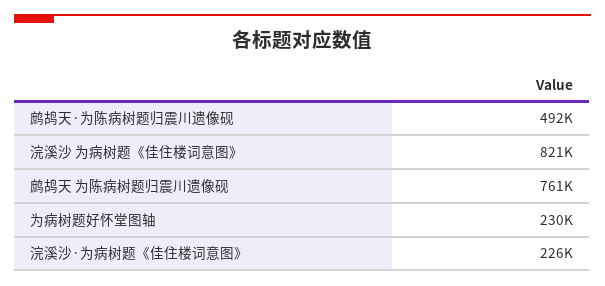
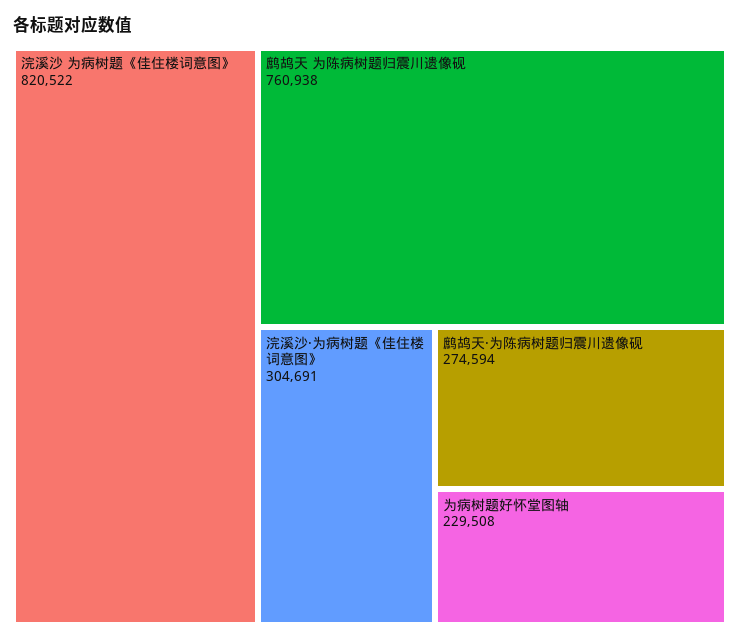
  {
-   "鹧鸪天·为陈病树题归震川遗像砚": 492000,
+   "鹧鸪天·为陈病树题归震川遗像砚": 274594,
    "浣溪沙 为病树题《佳住楼词意图》": 820522,
    "鹧鸪天 为陈病树题归震川遗像砚": 760938,
    "为病树题好怀堂图轴": 229508,
-   "浣溪沙·为病树题《佳住楼词意图》": 226000
+   "浣溪沙·为病树题《佳住楼词意图》": 304691
  }

